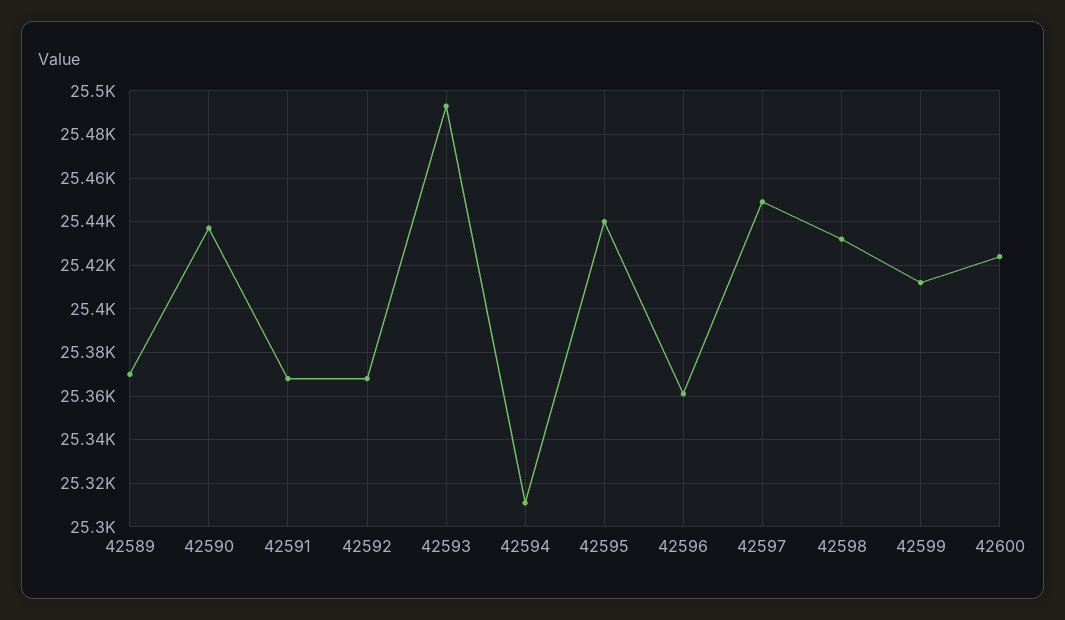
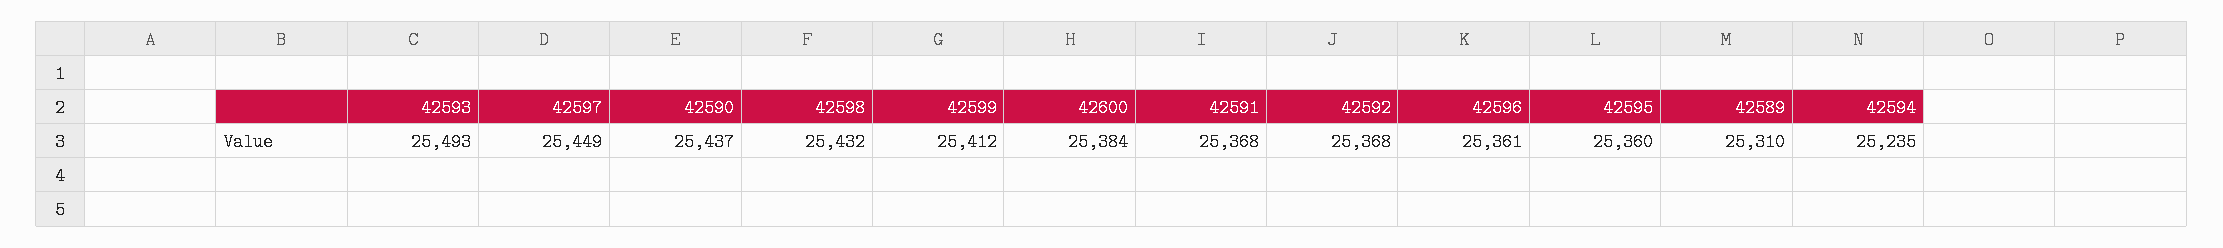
  {
-   "42589": 25370,
+   "42589": 25310,
    "42590": 25437,
    "42591": 25368,
    "42592": 25368,
    "42593": 25493,
-   "42594": 25310,
+   "42594": 25235,
-   "42595": 25440,
+   "42595": 25360,
    "42596": 25361,
    "42597": 25449,
    "42598": 25432,
    "42599": 25412,
-   "42600": 25425
+   "42600": 25384
  }

